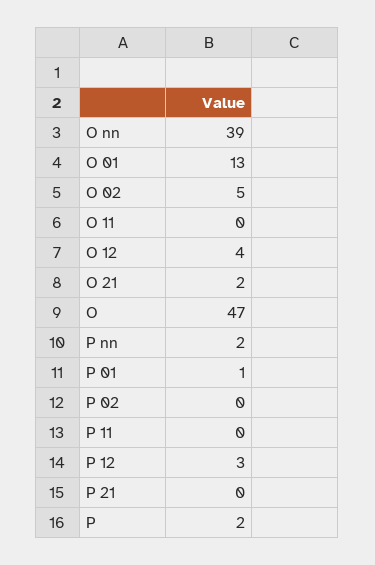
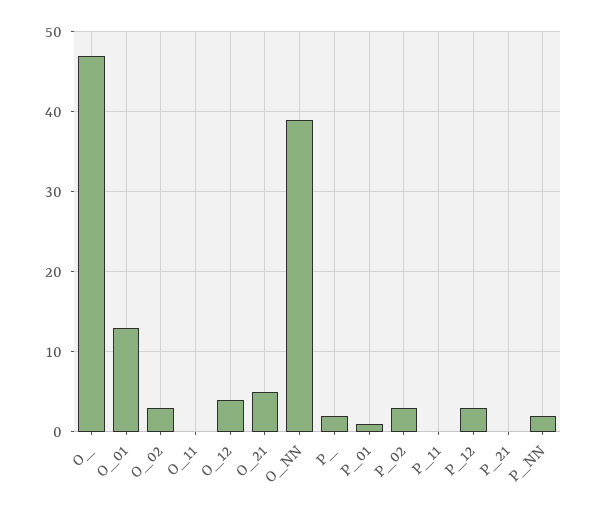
  {
    "O nn": 39,
    "O 01": 13,
-   "O 02": 5,
+   "O 02": 3,
    "O 11": 0,
    "O 12": 4,
-   "O 21": 2,
+   "O 21": 5,
    "O": 47,
    "P nn": 2,
    "P 01": 1,
-   "P 02": 0,
+   "P 02": 3,
    "P 11": 0,
    "P 12": 3,
    "P 21": 0,
    "P": 2
  }

